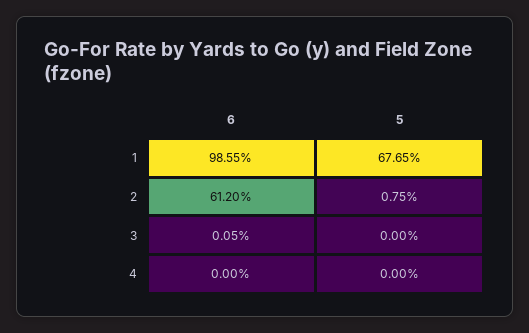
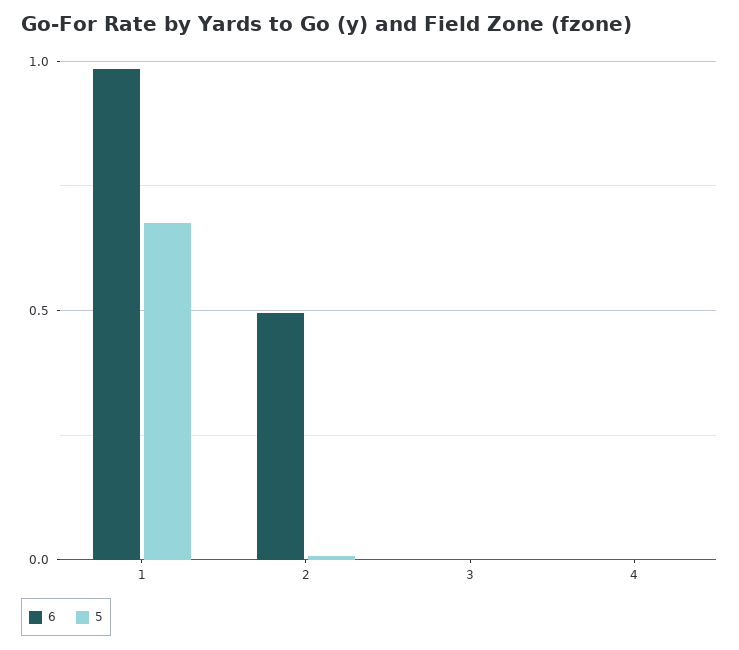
  {
    "6": {
      "1": 0.9855,
-     "2": 0.612,
+     "2": 0.5,
      "3": 0.0005,
      "4": 0
    },
    "5": {
      "1": 0.6765,
      "2": 0.0075,
      "3": 0,
      "4": 0
    }
  }

